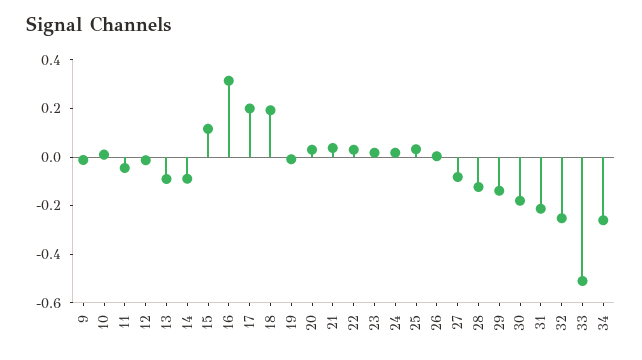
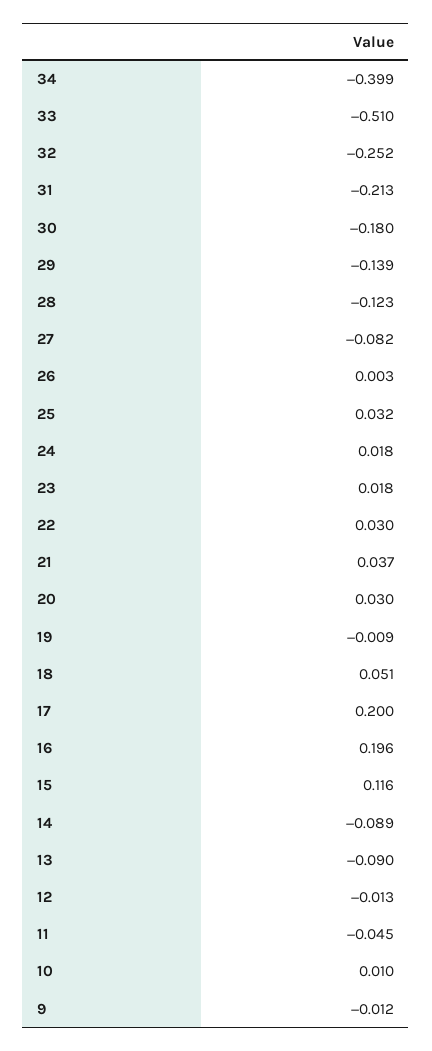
  {
    "9": -0.012,
    "10": 0.01,
    "11": -0.045,
    "12": -0.013,
    "13": -0.09,
    "14": -0.089,
    "15": 0.116,
-   "16": 0.3,
+   "16": 0.196,
    "17": 0.2,
-   "18": 0.2,
+   "18": 0.051,
    "19": -0.009,
    "20": 0.03,
    "21": 0.037,
    "22": 0.03,
    "23": 0.018,
    "24": 0.018,
    "25": 0.032,
    "26": 0.003,
    "27": -0.082,
    "28": -0.123,
    "29": -0.139,
    "30": -0.18,
    "31": -0.213,
    "32": -0.252,
    "33": -0.51,
-   "34": -0.25
+   "34": -0.399
  }

